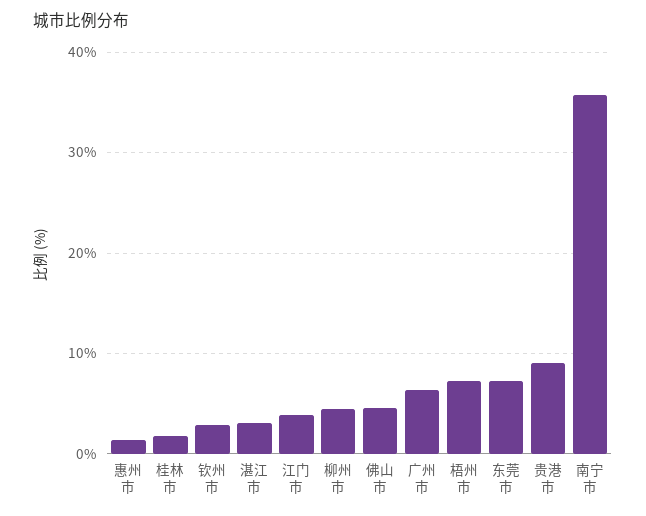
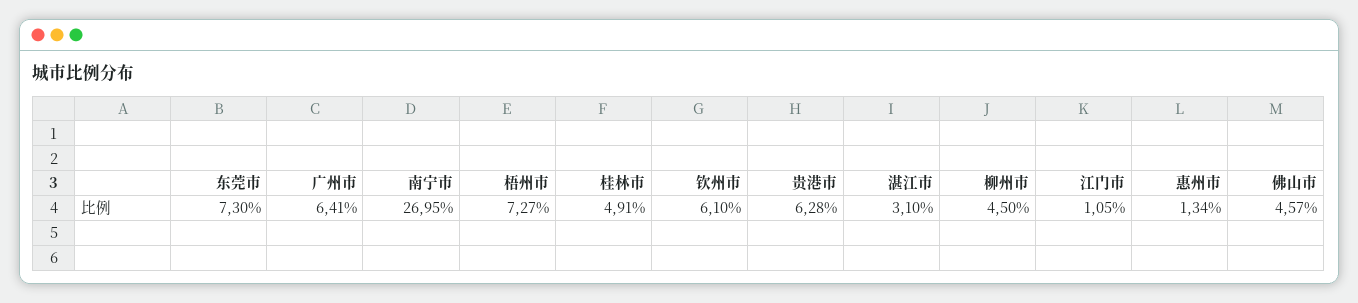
  {
    "惠州市": 1.34,
-   "桂林市": 2,
+   "桂林市": 4.91,
-   "钦州市": 3,
+   "钦州市": 6.1,
    "湛江市": 3.1,
-   "江门市": 4,
+   "江门市": 1.05,
    "柳州市": 4.5,
    "佛山市": 4.57,
    "广州市": 6.41,
    "梧州市": 7.27,
    "东莞市": 7.3,
-   "贵港市": 9,
+   "贵港市": 6.28,
-   "南宁市": 36
+   "南宁市": 26.95
  }

